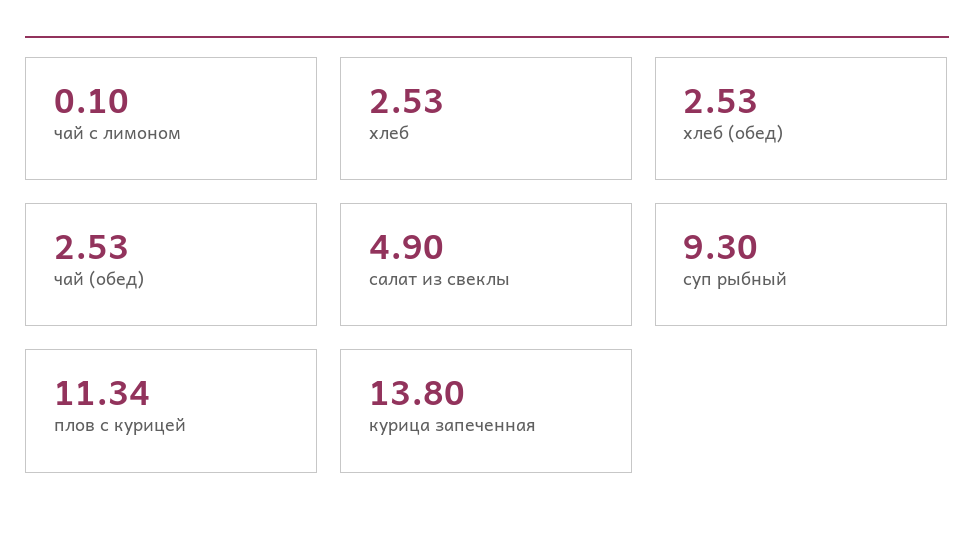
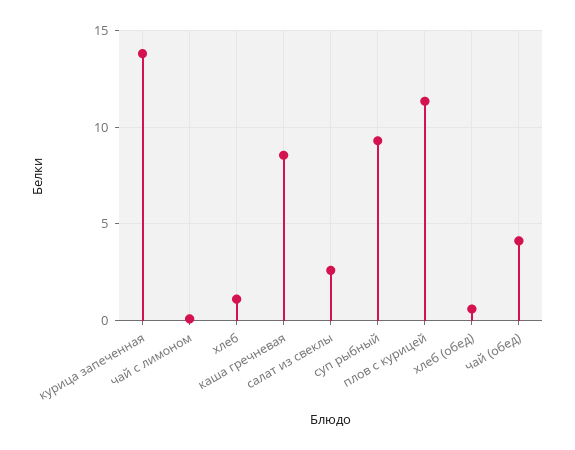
  {
    "чай с лимоном": 0.1,
-   "хлеб": 2.53,
+   "хлеб": 1,
-   "хлеб (обед)": 2.53,
+   "хлеб (обед)": 0.5,
-   "чай (обед)": 2.53,
+   "чай (обед)": 4,
-   "салат из свеклы": 4.9,
+   "салат из свеклы": 2.5,
    "суп рыбный": 9.3,
    "плов с курицей": 11.34,
-   "курица запеченная": 13.8
+   "курица запеченная": 13.8,
+   "каша гречневая": 8.5
  }

